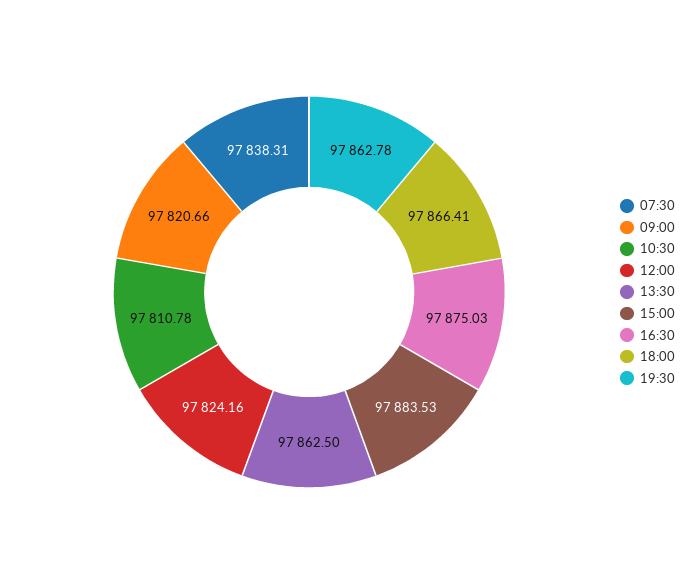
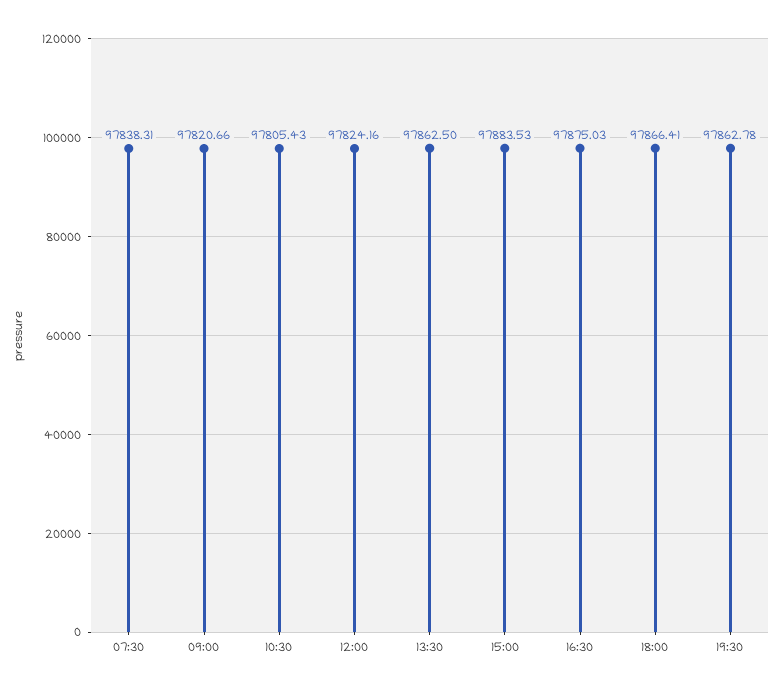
  {
    "07:30": 97838.31,
    "09:00": 97820.66,
-   "10:30": 97810.78,
+   "10:30": 97805.43,
    "12:00": 97824.16,
    "13:30": 97862.5,
    "15:00": 97883.53,
    "16:30": 97875.03,
    "18:00": 97866.41,
    "19:30": 97862.78
  }

